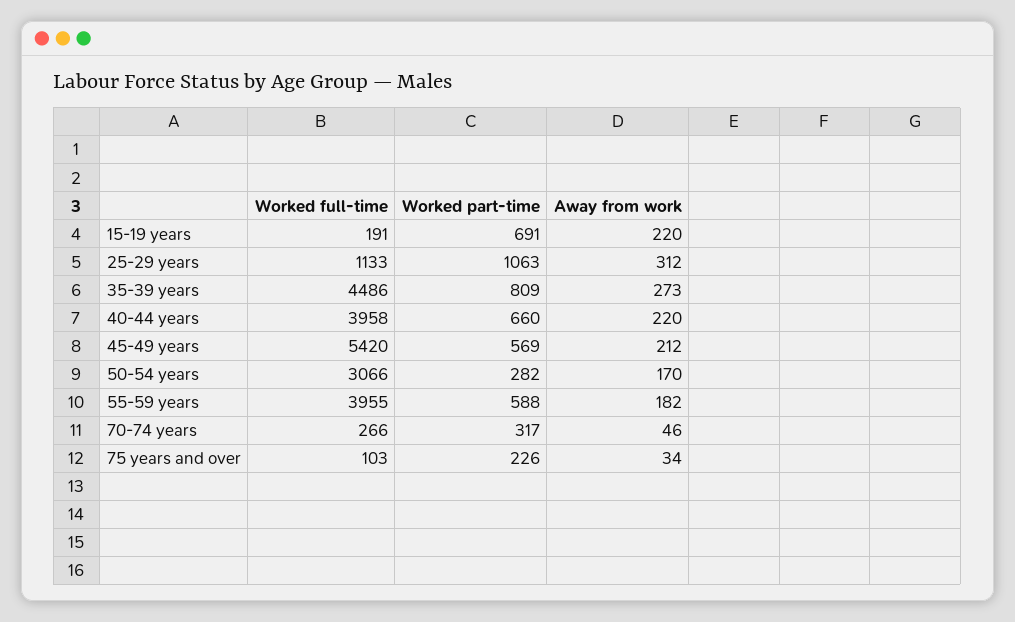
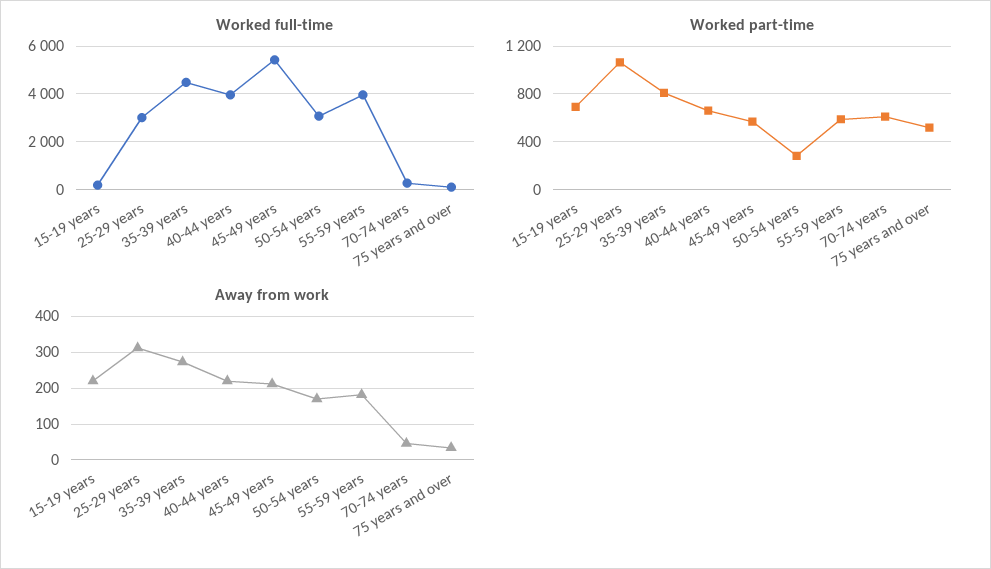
  {
    "Worked full-time": {
      "15-19 years": 191,
-     "25-29 years": 1133,
+     "25-29 years": 3000,
      "35-39 years": 4486,
      "40-44 years": 3958,
      "45-49 years": 5420,
      "50-54 years": 3066,
      "55-59 years": 3955,
      "70-74 years": 266,
      "75 years and over": 103
    },
    "Worked part-time": {
      "15-19 years": 691,
      "25-29 years": 1063,
      "35-39 years": 809,
      "40-44 years": 660,
      "45-49 years": 569,
      "50-54 years": 282,
      "55-59 years": 588,
-     "70-74 years": 317,
+     "70-74 years": 600,
-     "75 years and over": 226
+     "75 years and over": 500
    },
    "Away from work": {
      "15-19 years": 220,
      "25-29 years": 312,
      "35-39 years": 273,
      "40-44 years": 220,
      "45-49 years": 212,
      "50-54 years": 170,
      "55-59 years": 182,
      "70-74 years": 46,
      "75 years and over": 34
    }
  }

